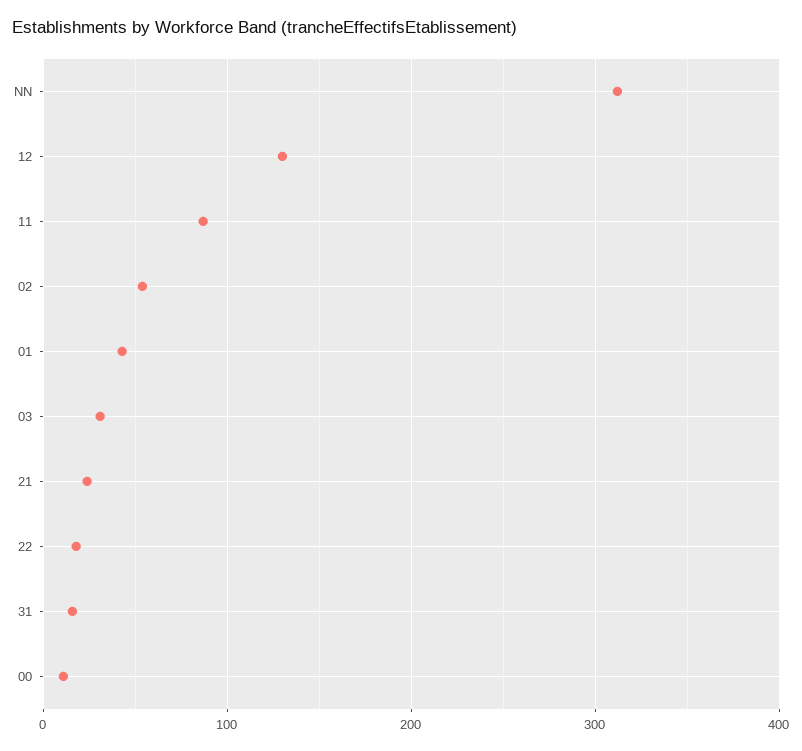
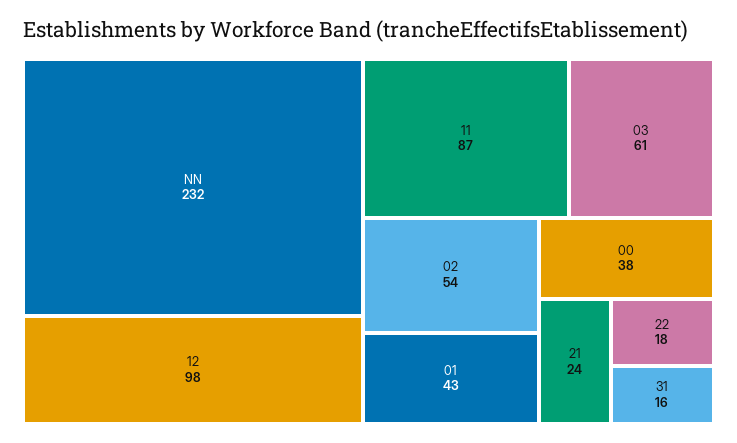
  {
-   "NN": 310,
+   "NN": 232,
-   "12": 130,
+   "12": 98,
    "11": 87,
    "02": 54,
    "01": 43,
-   "03": 30,
+   "03": 61,
    "21": 24,
    "22": 18,
    "31": 16,
-   "00": 10
+   "00": 38
  }

